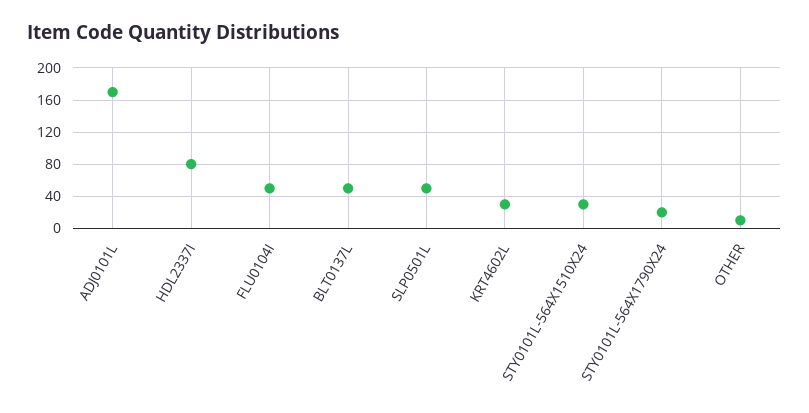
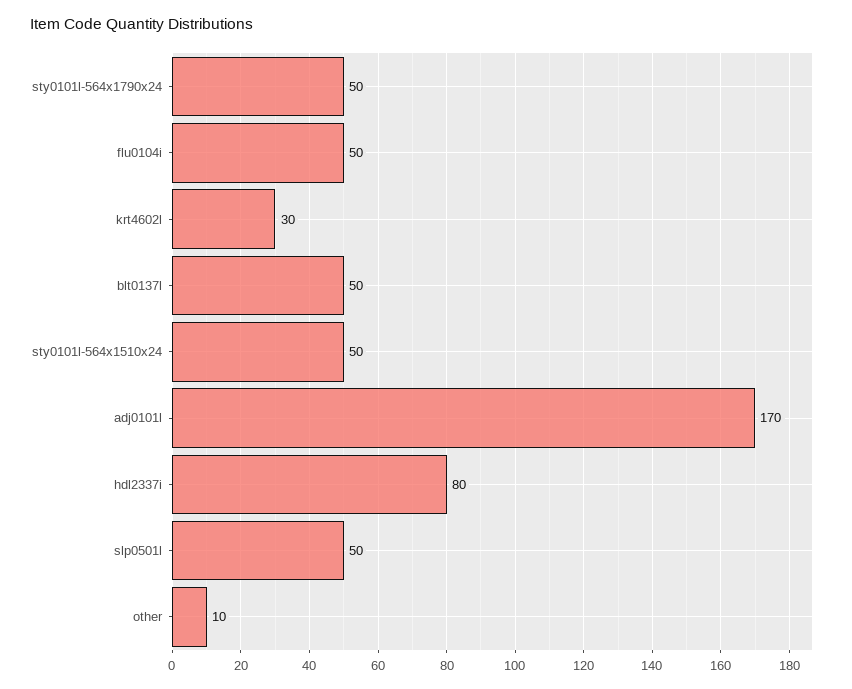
  {
    "ADJ0101L": 170,
    "HDL2337I": 80,
    "FLU0104I": 50,
    "BLT0137L": 50,
    "SLP0501L": 50,
    "KRT4602L": 30,
-   "STY0101L-564X1510X24": 30,
+   "STY0101L-564X1510X24": 50,
-   "STY0101L-564X1790X24": 20,
+   "STY0101L-564X1790X24": 50,
    "OTHER": 10
  }

